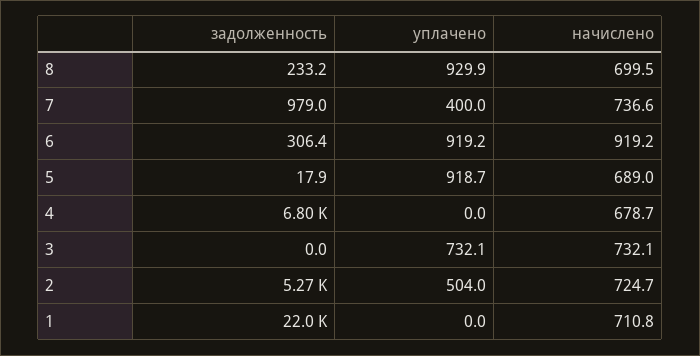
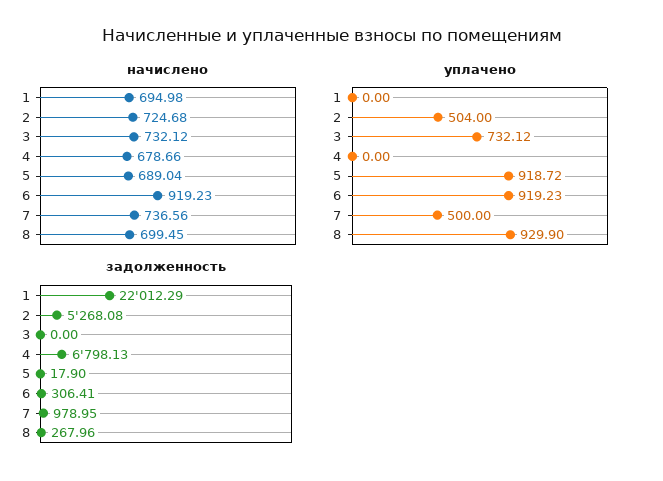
  {
    "задолженность": {
-     "8": 233.2,
+     "8": 267.96,
      "7": 978.95,
      "6": 306.41,
      "5": 17.9,
      "4": 6798.13,
      "3": 0,
      "2": 5268.08,
      "1": 22012.29
    },
    "уплачено": {
      "8": 929.9,
-     "7": 400,
+     "7": 500,
      "6": 919.23,
      "5": 918.72,
      "4": 0,
      "3": 732.12,
      "2": 504,
      "1": 0
    },
    "начислено": {
      "8": 699.45,
      "7": 736.56,
      "6": 919.23,
      "5": 689.04,
      "4": 678.66,
      "3": 732.12,
      "2": 724.68,
-     "1": 710.8
+     "1": 694.98
    }
  }

